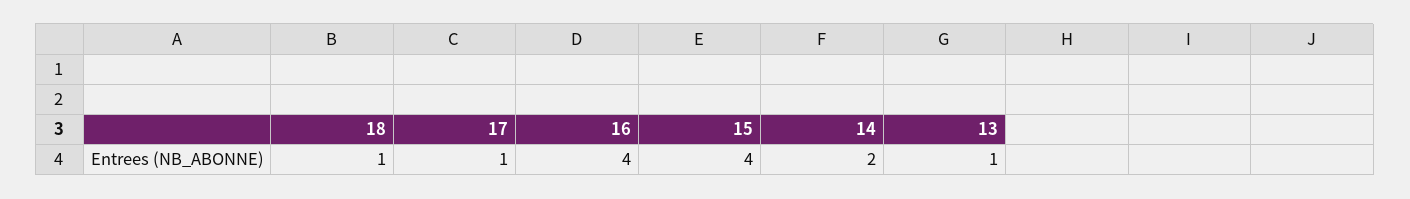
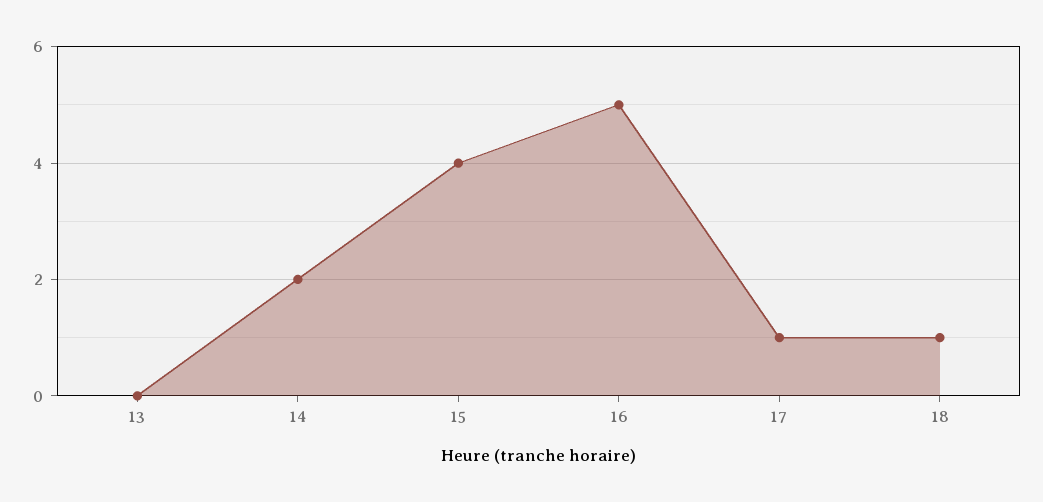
  {
    "18": 1,
    "17": 1,
-   "16": 4,
+   "16": 5,
    "15": 4,
    "14": 2,
-   "13": 1
+   "13": 0
  }

